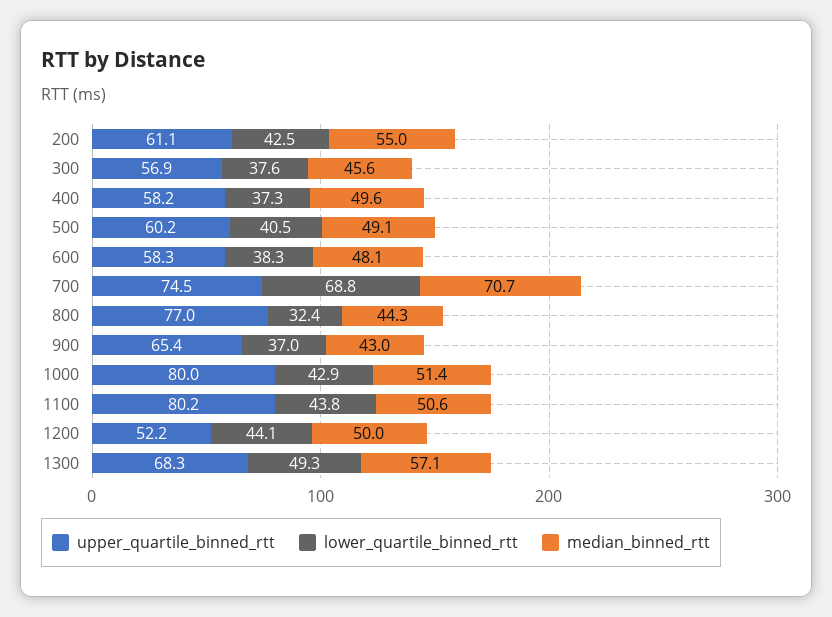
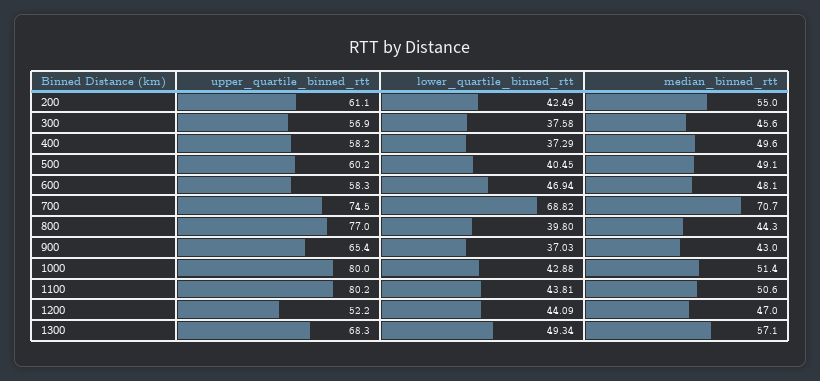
  {
    "upper_quartile_binned_rtt": {
      "200": 61.1,
      "300": 56.9,
      "400": 58.2,
      "500": 60.2,
      "600": 58.3,
      "700": 74.5,
      "800": 77,
      "900": 65.4,
      "1000": 80,
      "1100": 80.2,
      "1200": 52.2,
      "1300": 68.3
    },
    "lower_quartile_binned_rtt": {
      "200": 42.49,
      "300": 37.58,
      "400": 37.29,
      "500": 40.45,
-     "600": 38.3,
+     "600": 46.94,
      "700": 68.82,
-     "800": 32.4,
+     "800": 39.8,
      "900": 37.03,
      "1000": 42.88,
      "1100": 43.81,
      "1200": 44.09,
      "1300": 49.34
    },
    "median_binned_rtt": {
      "200": 55,
      "300": 45.6,
      "400": 49.6,
      "500": 49.1,
      "600": 48.1,
      "700": 70.7,
      "800": 44.3,
      "900": 43,
      "1000": 51.4,
      "1100": 50.6,
-     "1200": 50,
+     "1200": 47,
      "1300": 57.1
    }
  }

